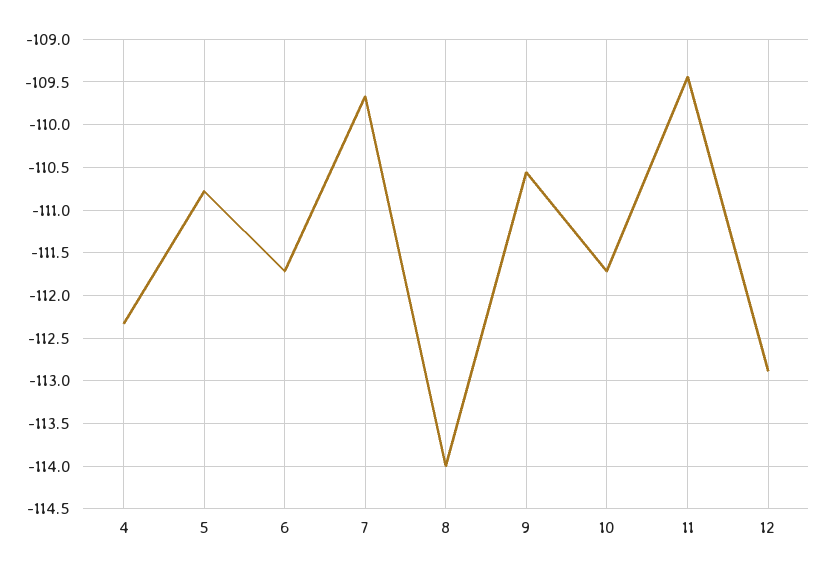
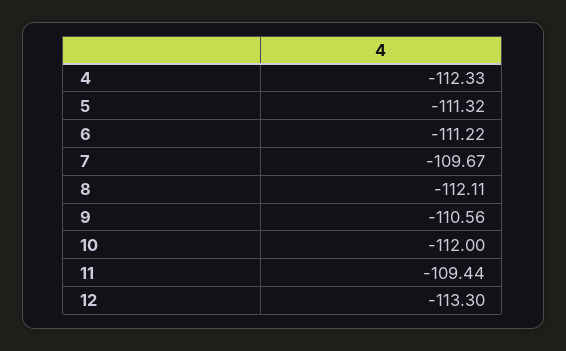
  {
    "4": -112.33,
-   "5": -110.8,
+   "5": -111.32,
-   "6": -111.7,
+   "6": -111.22,
    "7": -109.67,
-   "8": -114,
+   "8": -112.11,
    "9": -110.56,
-   "10": -111.7,
+   "10": -112,
    "11": -109.44,
-   "12": -112.9
+   "12": -113.3
  }

